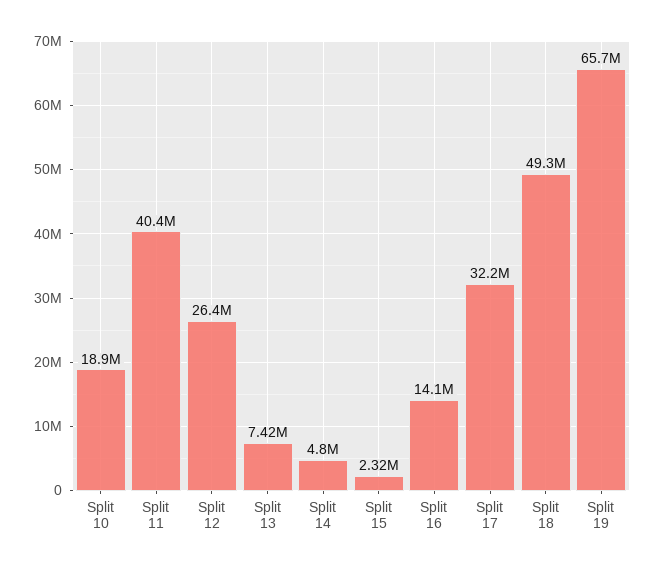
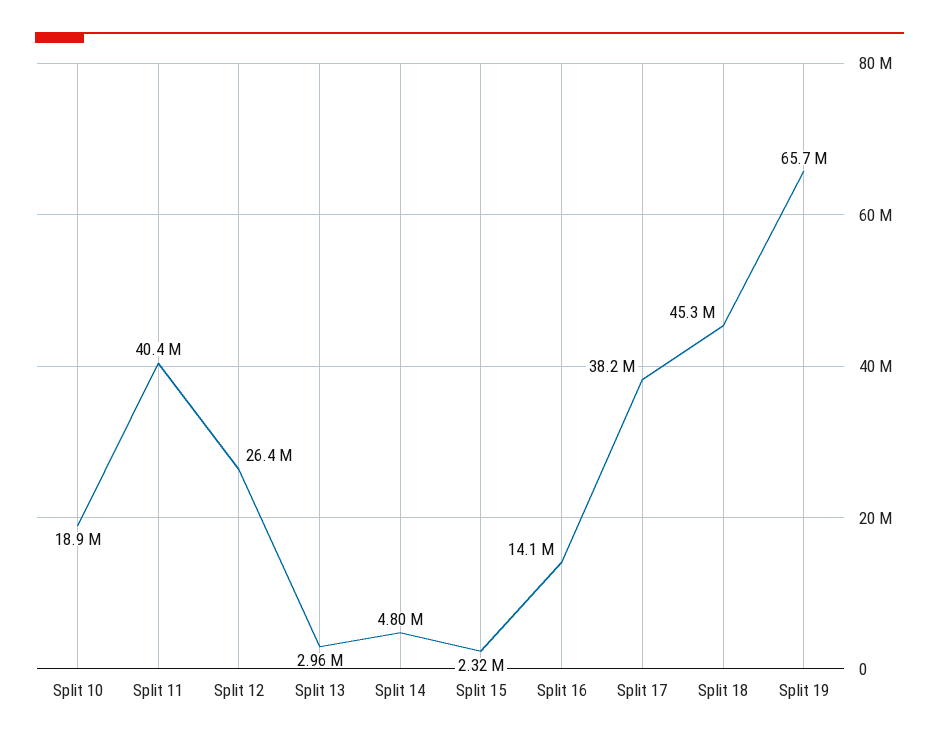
  {
    "Split 10": 18900000,
    "Split 11": 40400000,
    "Split 12": 26400000,
-   "Split 13": 7420000,
+   "Split 13": 2960000,
    "Split 14": 4800000,
    "Split 15": 2320000,
    "Split 16": 14100000,
-   "Split 17": 32200000,
+   "Split 17": 38200000,
-   "Split 18": 49300000,
+   "Split 18": 45300000,
    "Split 19": 65700000
  }

